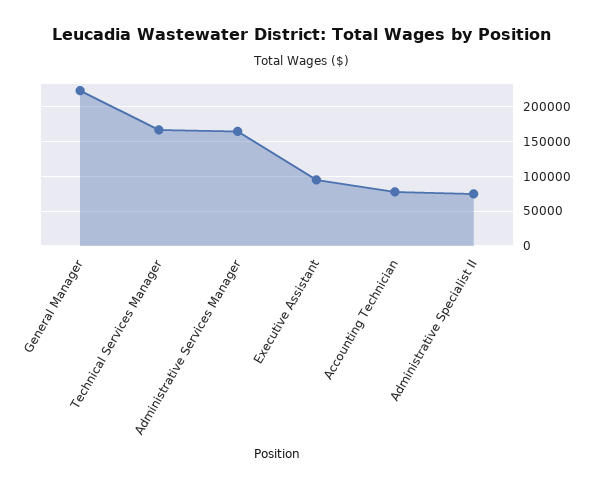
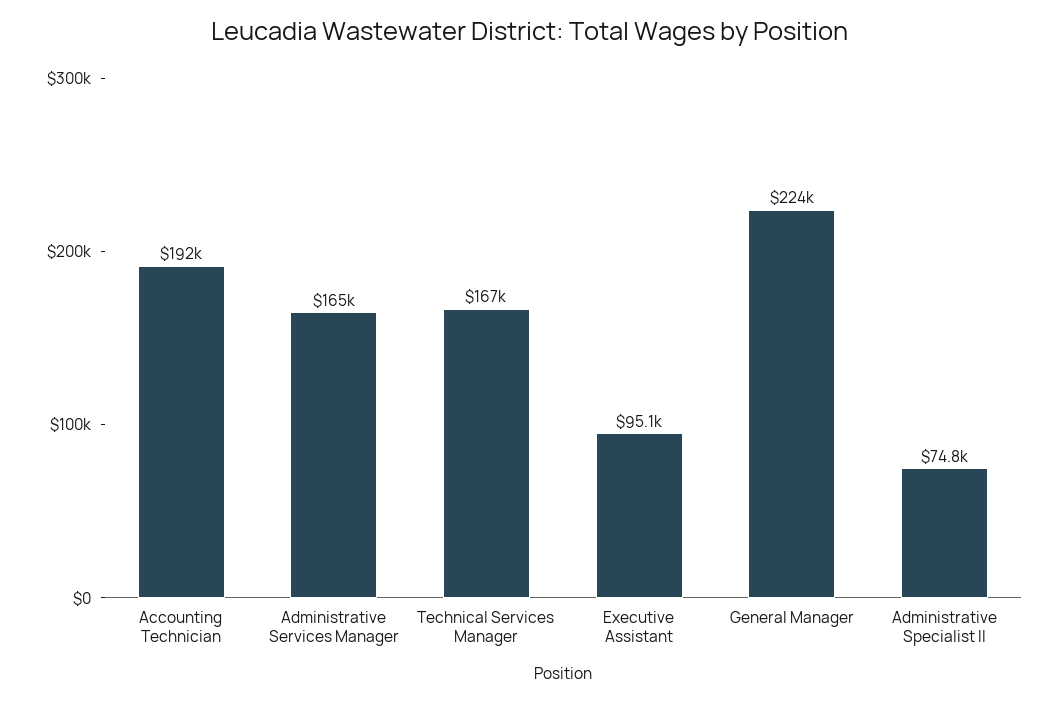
  {
    "General Manager": 224000,
    "Technical Services Manager": 167000,
    "Administrative Services Manager": 165000,
    "Executive Assistant": 95100,
-   "Accounting Technician": 80000,
+   "Accounting Technician": 192000,
    "Administrative Specialist II": 74800
  }

